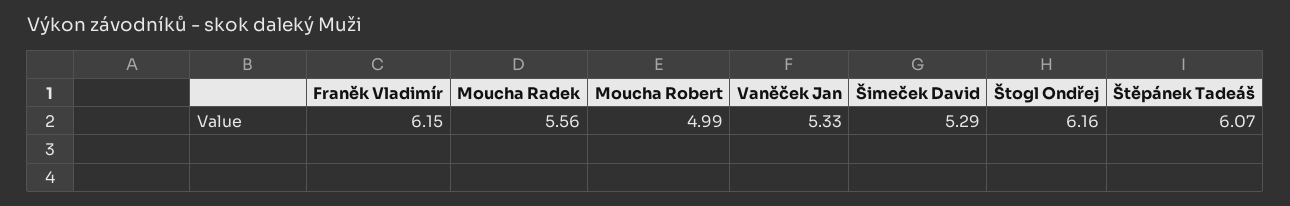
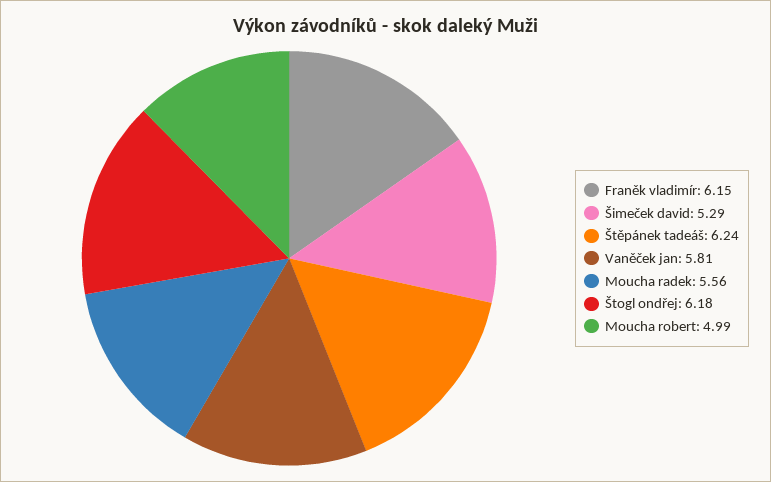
  {
    "Franěk Vladimír": 6.15,
    "Moucha Radek": 5.56,
    "Moucha Robert": 4.99,
-   "Vaněček Jan": 5.33,
+   "Vaněček Jan": 5.81,
    "Šimeček David": 5.29,
-   "Štogl Ondřej": 6.16,
+   "Štogl Ondřej": 6.18,
-   "Štěpánek Tadeáš": 6.07
+   "Štěpánek Tadeáš": 6.24
  }

